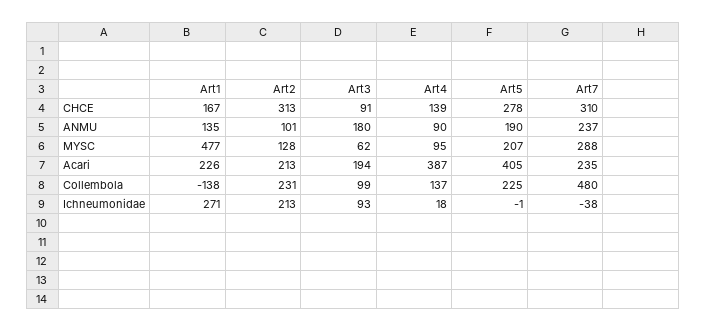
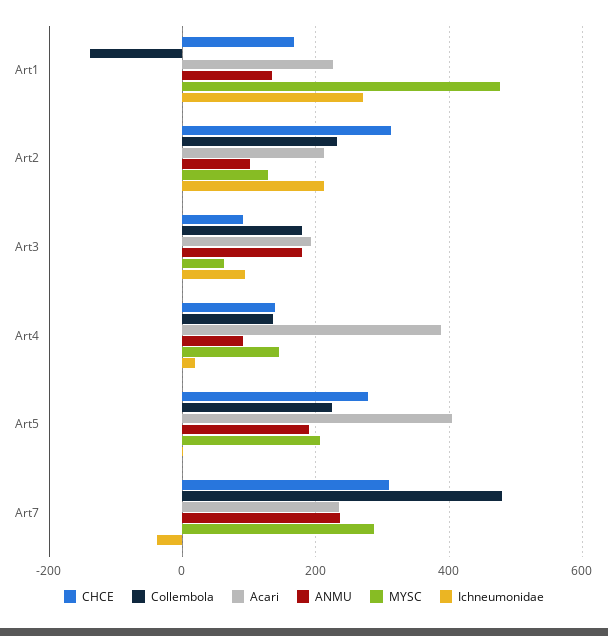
  {
    "CHCE": {
      "Art1": 167,
      "Art2": 313,
      "Art3": 91,
      "Art4": 139,
      "Art5": 278,
      "Art7": 310
    },
    "ANMU": {
      "Art1": 135,
      "Art2": 101,
      "Art3": 180,
      "Art4": 90,
      "Art5": 190,
      "Art7": 237
    },
    "MYSC": {
      "Art1": 477,
      "Art2": 128,
      "Art3": 62,
-     "Art4": 95,
+     "Art4": 140,
      "Art5": 207,
      "Art7": 288
    },
    "Acari": {
      "Art1": 226,
      "Art2": 213,
      "Art3": 194,
      "Art4": 387,
      "Art5": 405,
      "Art7": 235
    },
    "Collembola": {
      "Art1": -138,
      "Art2": 231,
-     "Art3": 99,
+     "Art3": 180,
      "Art4": 137,
      "Art5": 225,
      "Art7": 480
    },
    "Ichneumonidae": {
      "Art1": 271,
      "Art2": 213,
      "Art3": 93,
      "Art4": 18,
      "Art5": -1,
      "Art7": -38
    }
  }

